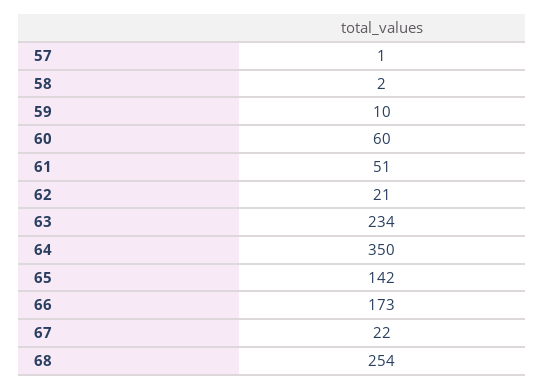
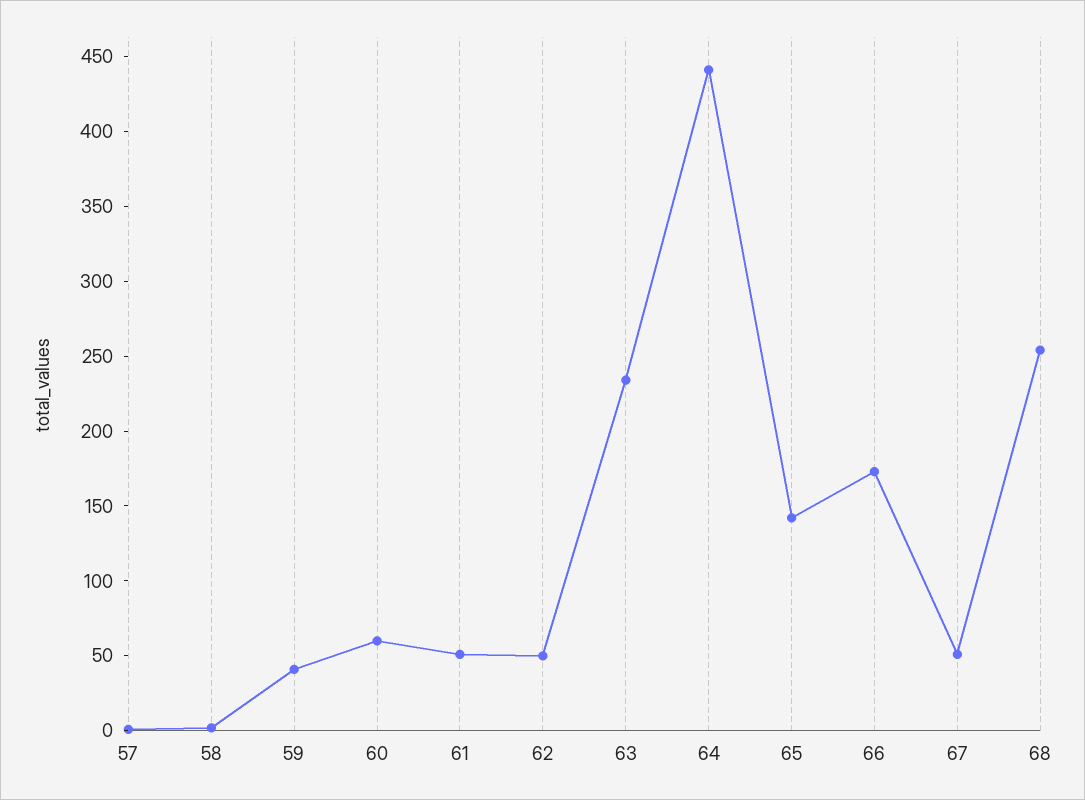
  {
    "57": 1,
    "58": 2,
-   "59": 10,
+   "59": 40,
    "60": 60,
    "61": 51,
-   "62": 21,
+   "62": 50,
    "63": 234,
-   "64": 350,
+   "64": 440,
    "65": 142,
    "66": 173,
-   "67": 22,
+   "67": 50,
    "68": 254
  }

